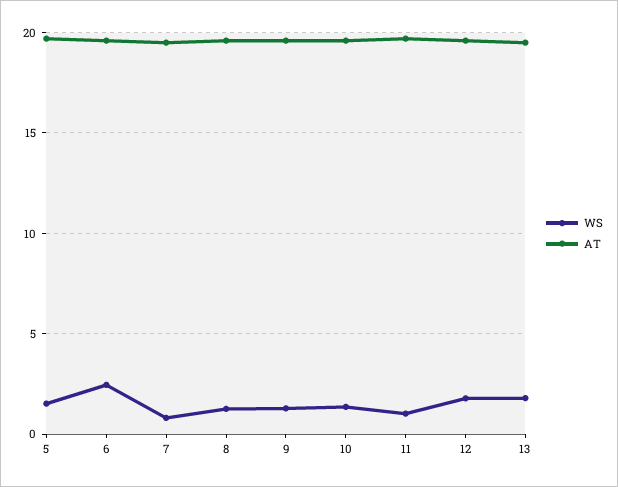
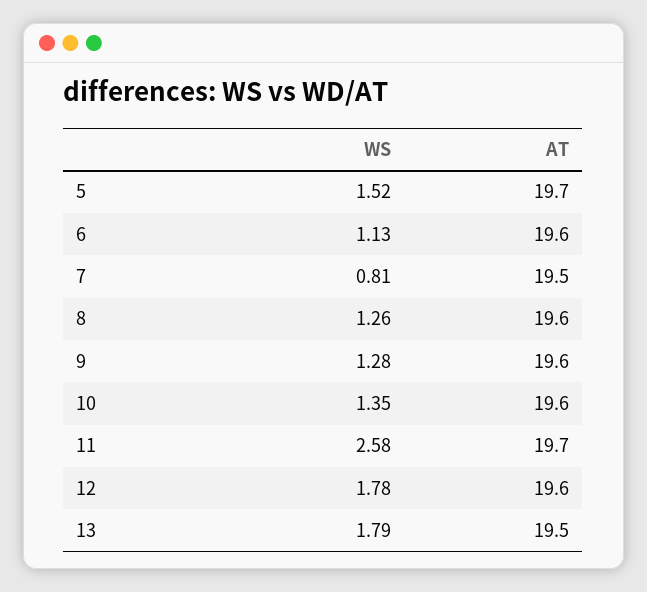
  {
    "WS": {
      "5": 1.52,
-     "6": 2.5,
+     "6": 1.13,
      "7": 0.81,
      "8": 1.26,
      "9": 1.28,
      "10": 1.35,
-     "11": 1,
+     "11": 2.58,
      "12": 1.78,
      "13": 1.79
    },
    "AT": {
      "5": 19.7,
      "6": 19.6,
      "7": 19.5,
      "8": 19.6,
      "9": 19.6,
      "10": 19.6,
      "11": 19.7,
      "12": 19.6,
      "13": 19.5
    }
  }

